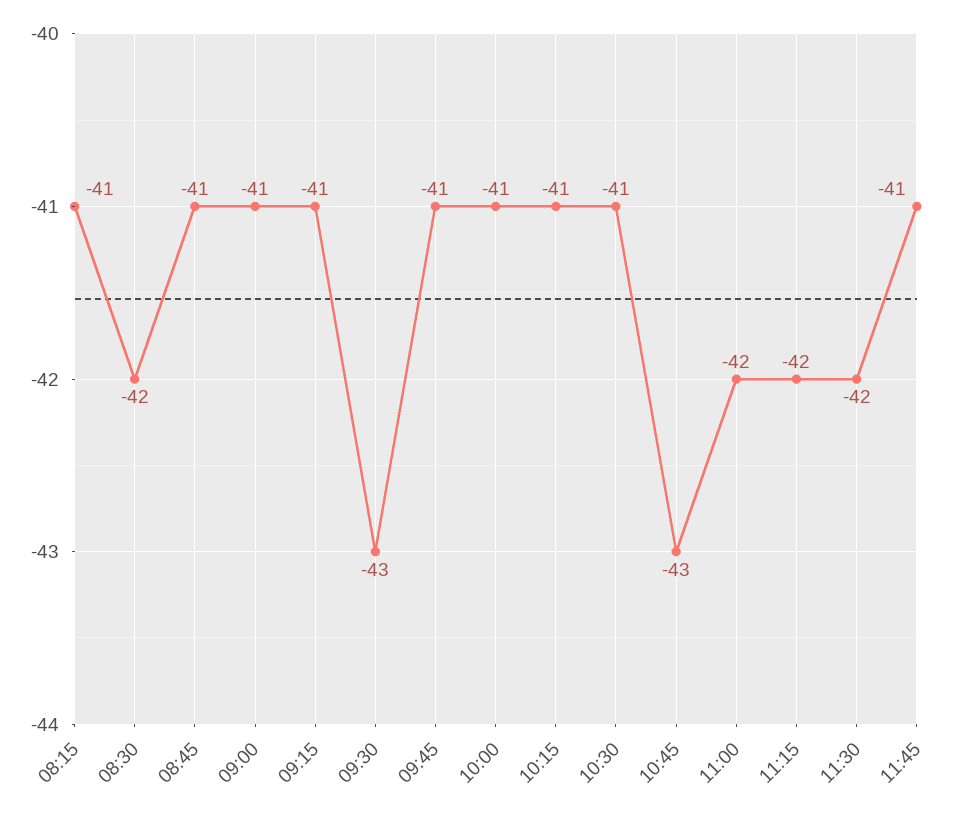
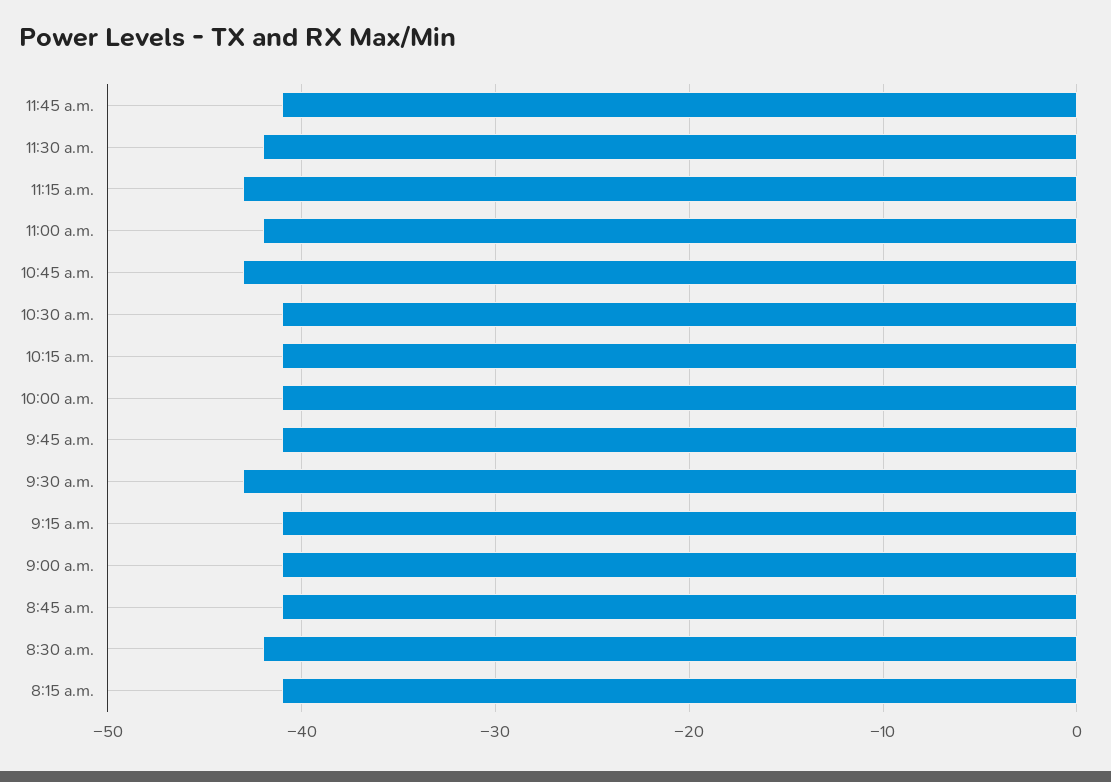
  {
    "08:15": -41,
    "08:30": -42,
    "08:45": -41,
    "09:00": -41,
    "09:15": -41,
    "09:30": -43,
    "09:45": -41,
    "10:00": -41,
    "10:15": -41,
    "10:30": -41,
    "10:45": -43,
    "11:00": -42,
-   "11:15": -42,
+   "11:15": -43,
    "11:30": -42,
    "11:45": -41
  }

